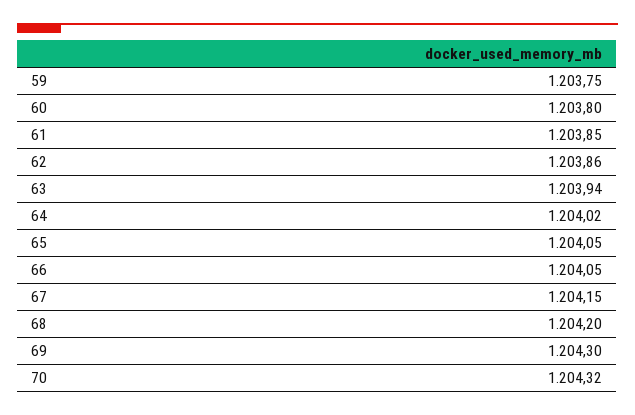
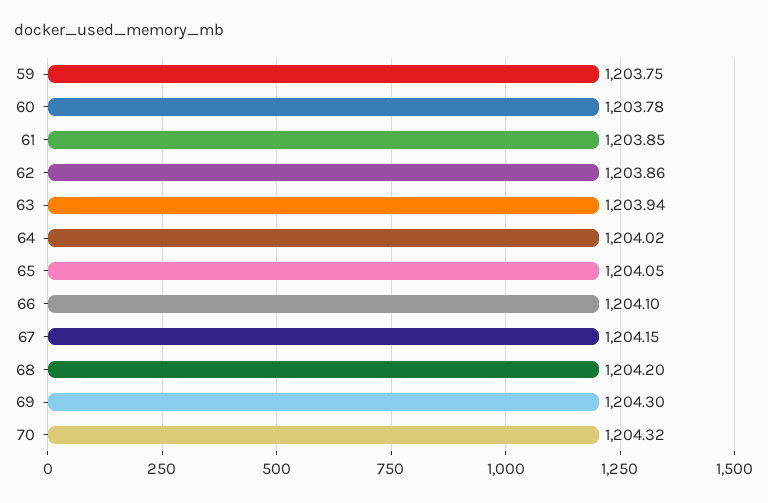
  {
    "59": 1203.75,
-   "60": 1203.8,
+   "60": 1203.78,
    "61": 1203.85,
    "62": 1203.86,
    "63": 1203.94,
    "64": 1204.02,
    "65": 1204.05,
-   "66": 1204.05,
+   "66": 1204.1,
    "67": 1204.15,
    "68": 1204.2,
    "69": 1204.3,
    "70": 1204.32
  }

